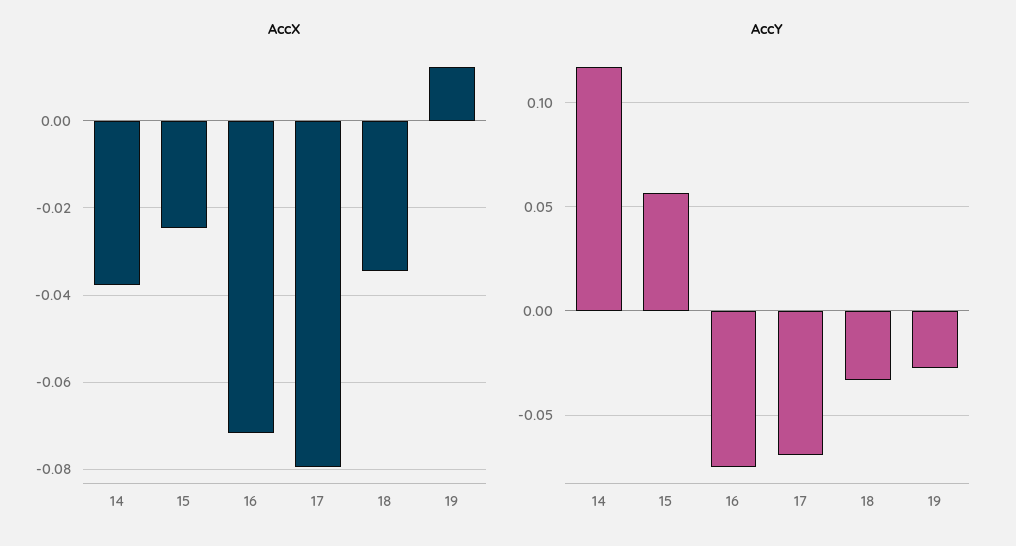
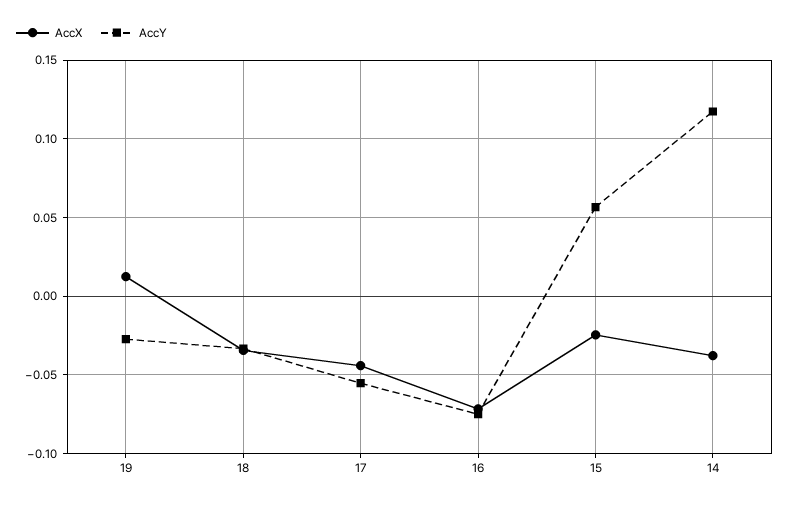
  {
    "AccX": {
      "14": -0.038,
      "15": -0.024,
      "16": -0.072,
-     "17": -0.08,
+     "17": -0.045,
      "18": -0.034,
      "19": 0.012
    },
    "AccY": {
      "14": 0.115,
      "15": 0.055,
      "16": -0.075,
-     "17": -0.07,
+     "17": -0.055,
      "18": -0.035,
      "19": -0.025
    }
  }

